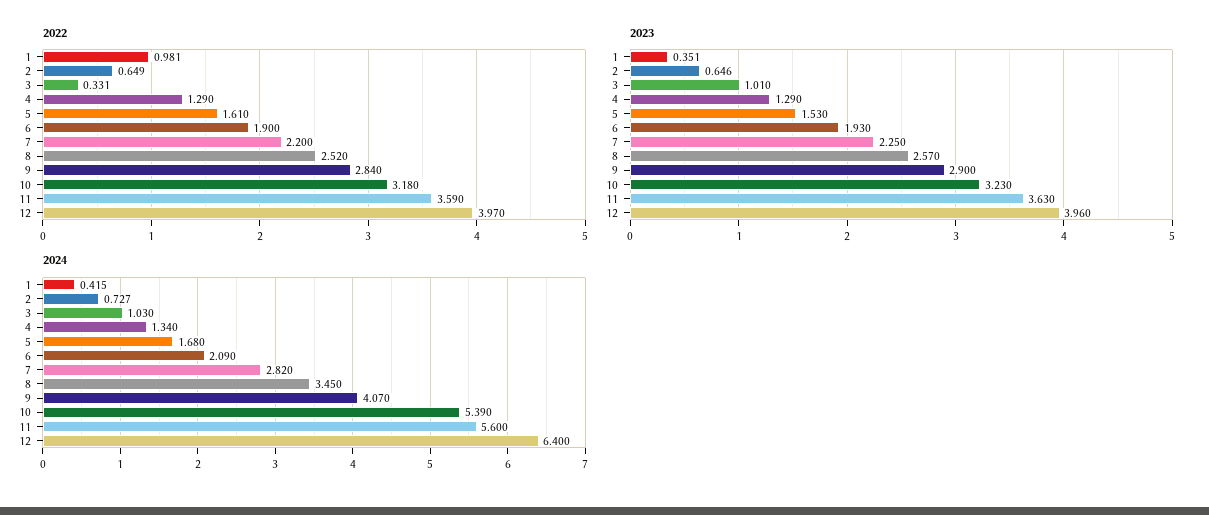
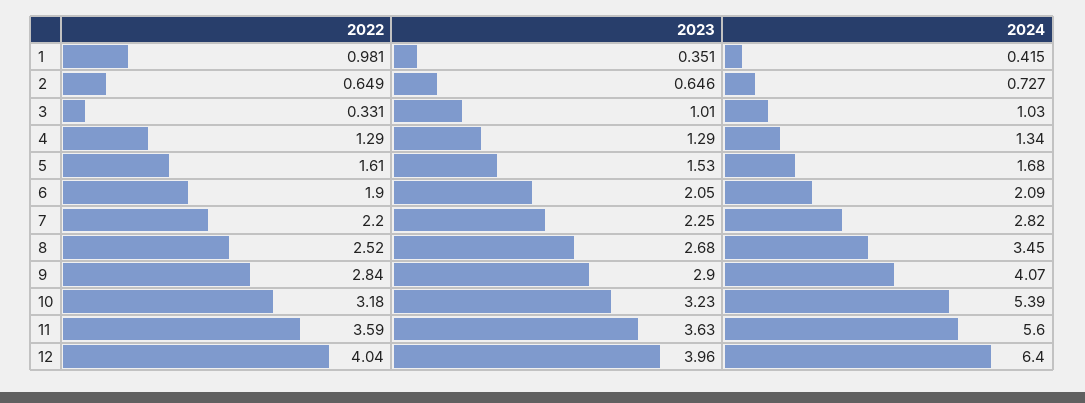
  {
    "2022": {
      "1": 0.981,
      "2": 0.649,
      "3": 0.331,
      "4": 1.29,
      "5": 1.61,
      "6": 1.9,
      "7": 2.2,
      "8": 2.52,
      "9": 2.84,
      "10": 3.18,
      "11": 3.59,
-     "12": 3.97
+     "12": 4.04
    },
    "2023": {
      "1": 0.351,
      "2": 0.646,
      "3": 1.01,
      "4": 1.29,
      "5": 1.53,
-     "6": 1.93,
+     "6": 2.05,
      "7": 2.25,
-     "8": 2.57,
+     "8": 2.68,
      "9": 2.9,
      "10": 3.23,
      "11": 3.63,
      "12": 3.96
    },
    "2024": {
      "1": 0.415,
      "2": 0.727,
      "3": 1.03,
      "4": 1.34,
      "5": 1.68,
      "6": 2.09,
      "7": 2.82,
      "8": 3.45,
      "9": 4.07,
      "10": 5.39,
      "11": 5.6,
      "12": 6.4
    }
  }

